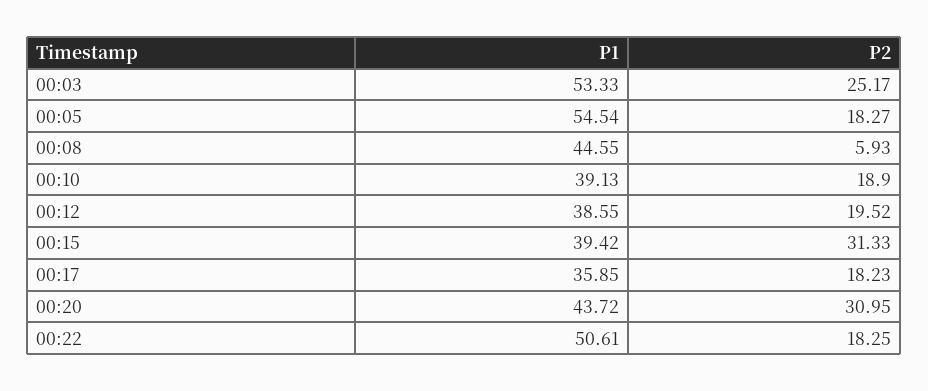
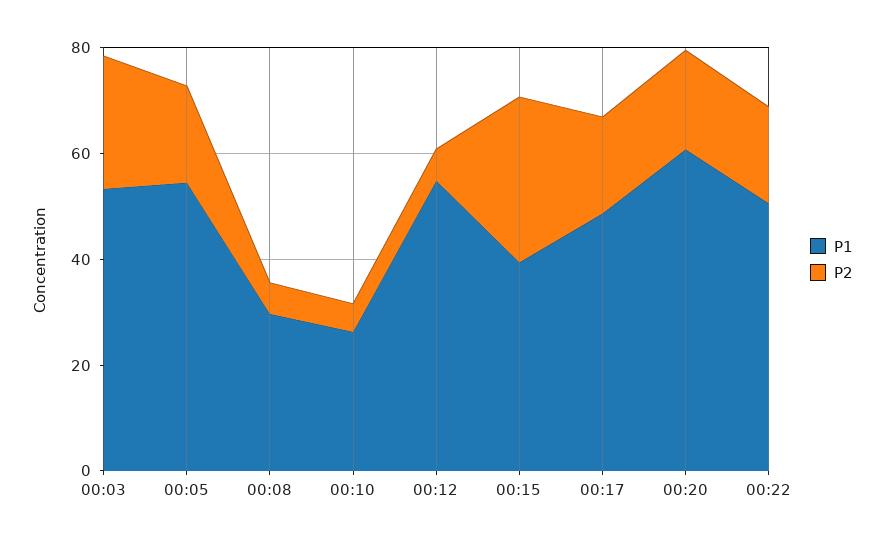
  {
    "P1": {
      "00:03": 53.33,
      "00:05": 54.54,
-     "00:08": 44.55,
+     "00:08": 30,
-     "00:10": 39.13,
+     "00:10": 25,
-     "00:12": 38.55,
+     "00:12": 55,
      "00:15": 39.42,
-     "00:17": 35.85,
+     "00:17": 50,
-     "00:20": 43.72,
+     "00:20": 60,
      "00:22": 50.61
    },
    "P2": {
      "00:03": 25.17,
      "00:05": 18.27,
      "00:08": 5.93,
-     "00:10": 18.9,
+     "00:10": 5,
-     "00:12": 19.52,
+     "00:12": 5,
      "00:15": 31.33,
      "00:17": 18.23,
-     "00:20": 30.95,
+     "00:20": 20,
      "00:22": 18.25
    }
  }

